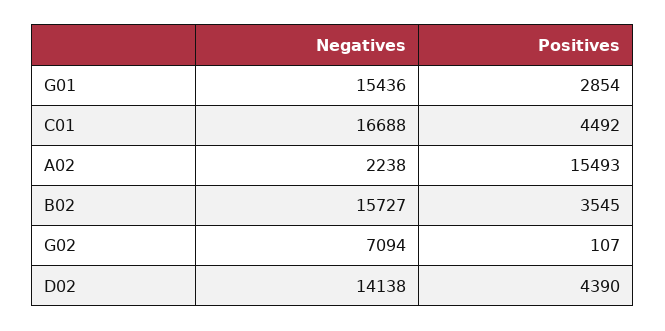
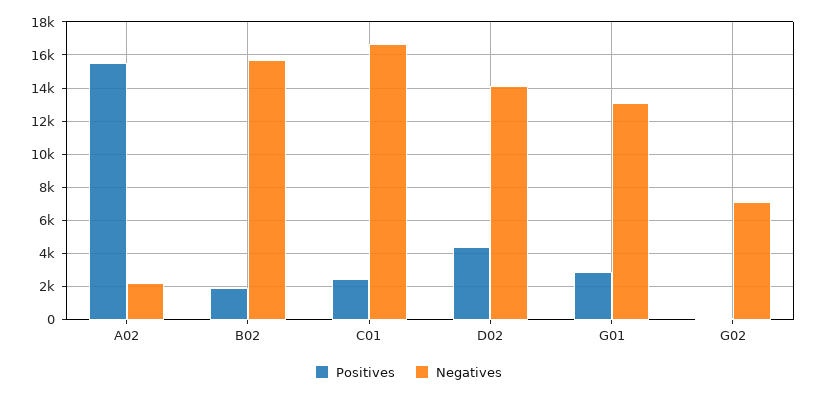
  {
    "Negatives": {
-     "G01": 15436,
+     "G01": 13000,
      "C01": 16688,
      "A02": 2238,
      "B02": 15727,
      "G02": 7094,
      "D02": 14138
    },
    "Positives": {
      "G01": 2854,
-     "C01": 4492,
+     "C01": 2500,
      "A02": 15493,
-     "B02": 3545,
+     "B02": 2000,
      "G02": 107,
      "D02": 4390
    }
  }

